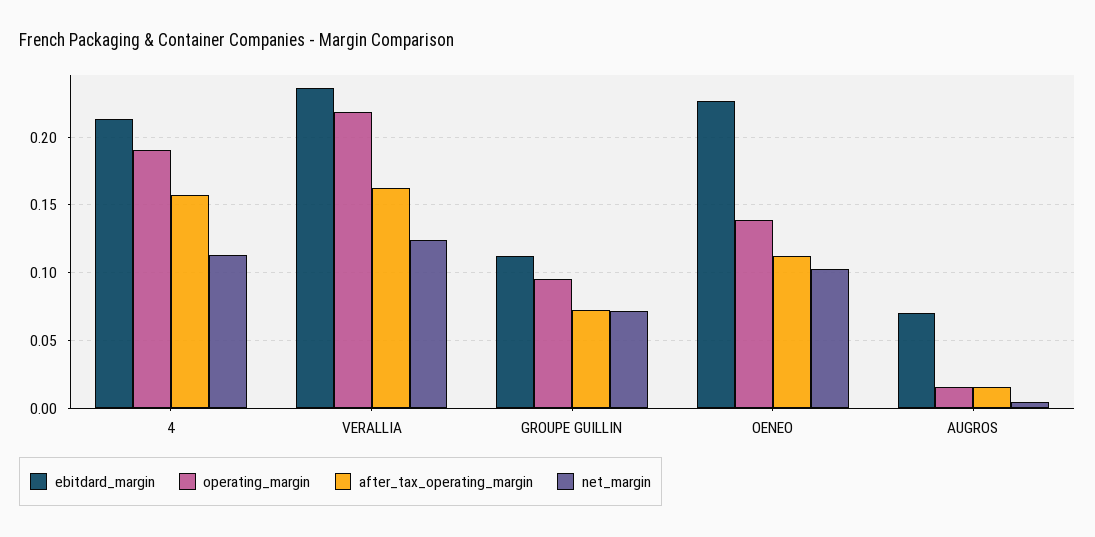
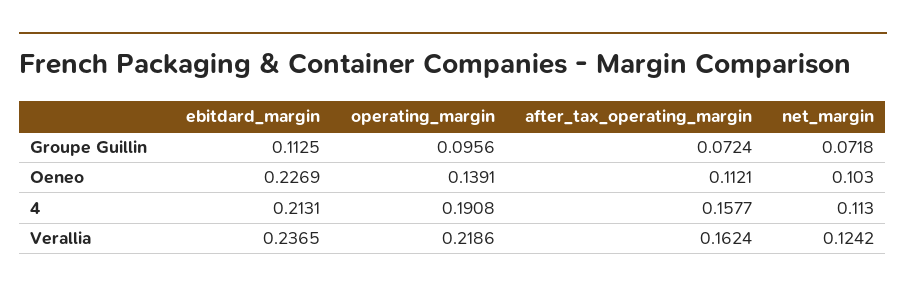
  {
    "ebitdard_margin": {
      "4": 0.2131,
      "VERALLIA": 0.2365,
      "GROUPE GUILLIN": 0.1125,
-     "OENEO": 0.2269,
+     "OENEO": 0.2269
-     "AUGROS": 0.07
    },
    "operating_margin": {
      "4": 0.1908,
      "VERALLIA": 0.2186,
      "GROUPE GUILLIN": 0.0956,
-     "OENEO": 0.1391,
+     "OENEO": 0.1391
-     "AUGROS": 0.015
    },
    "after_tax_operating_margin": {
      "4": 0.1577,
      "VERALLIA": 0.1624,
      "GROUPE GUILLIN": 0.0724,
-     "OENEO": 0.1121,
+     "OENEO": 0.1121
-     "AUGROS": 0.015
    },
    "net_margin": {
      "4": 0.113,
      "VERALLIA": 0.1242,
      "GROUPE GUILLIN": 0.0718,
-     "OENEO": 0.103,
+     "OENEO": 0.103
-     "AUGROS": 0.005
    }
  }

